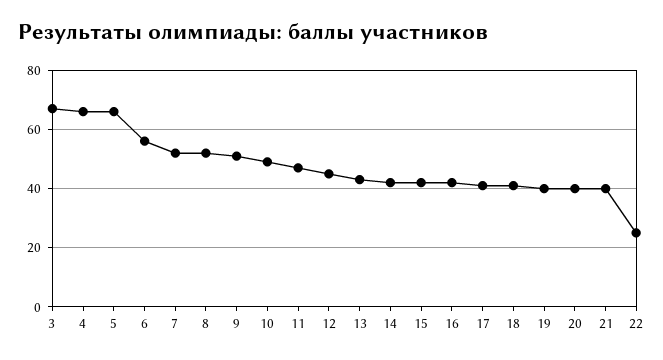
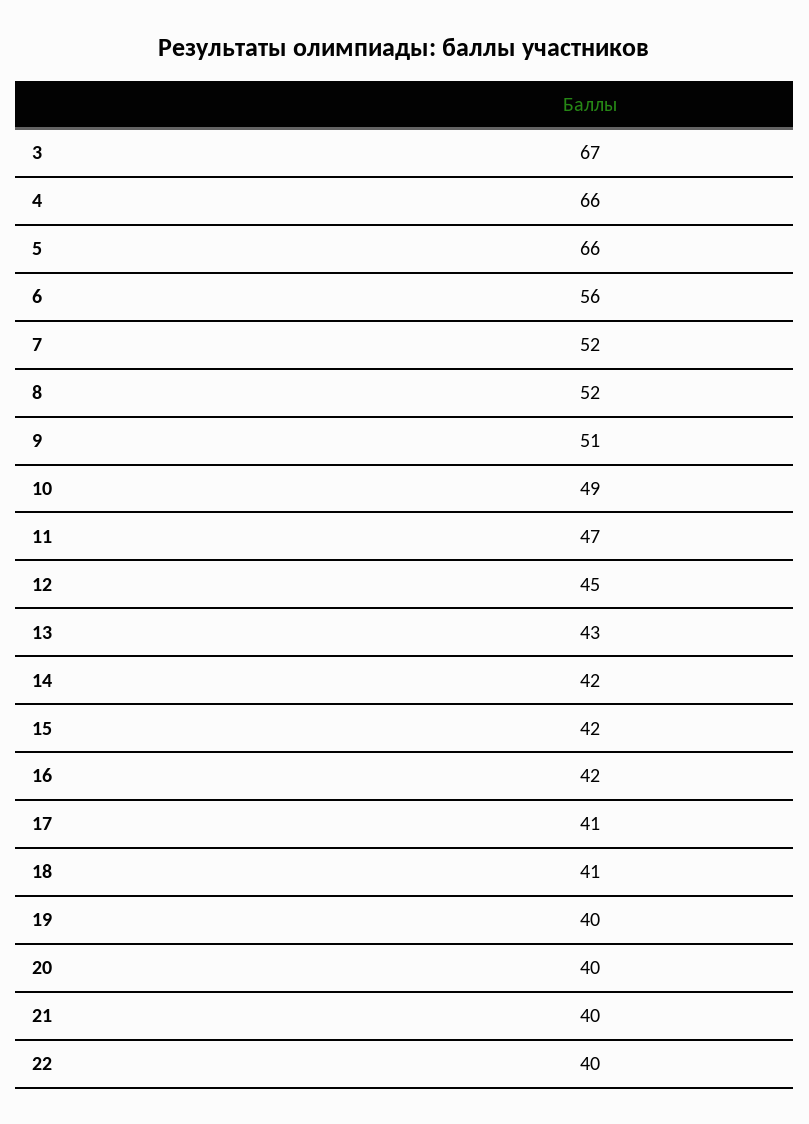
  {
    "3": 67,
    "4": 66,
    "5": 66,
    "6": 56,
    "7": 52,
    "8": 52,
    "9": 51,
    "10": 49,
    "11": 47,
    "12": 45,
    "13": 43,
    "14": 42,
    "15": 42,
    "16": 42,
    "17": 41,
    "18": 41,
    "19": 40,
    "20": 40,
    "21": 40,
-   "22": 25
+   "22": 40
  }

